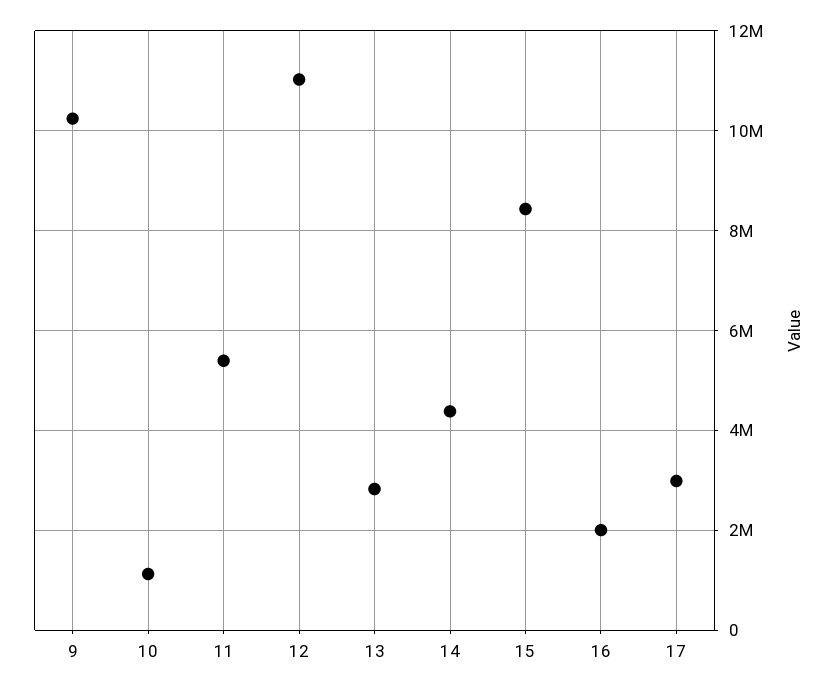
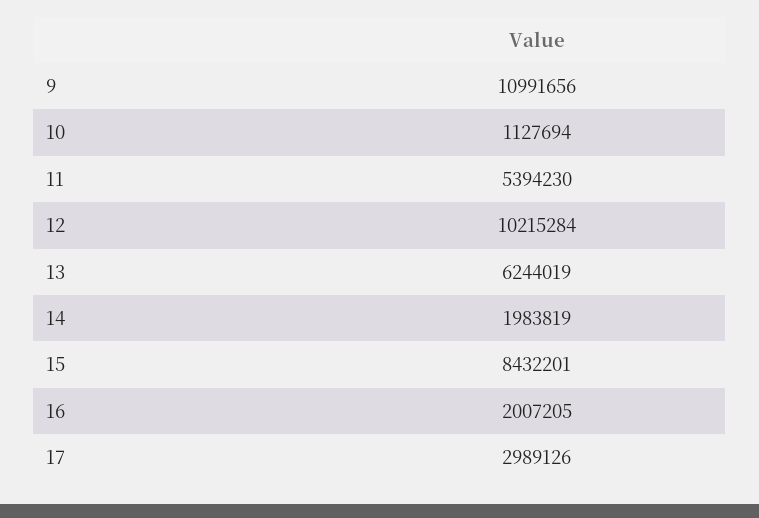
  {
-   "9": 10200000,
+   "9": 10991656,
    "10": 1127694,
    "11": 5394230,
-   "12": 11000000,
+   "12": 10215284,
-   "13": 2800000,
+   "13": 6244019,
-   "14": 4400000,
+   "14": 1983819,
    "15": 8432201,
    "16": 2007205,
    "17": 2989126
  }

